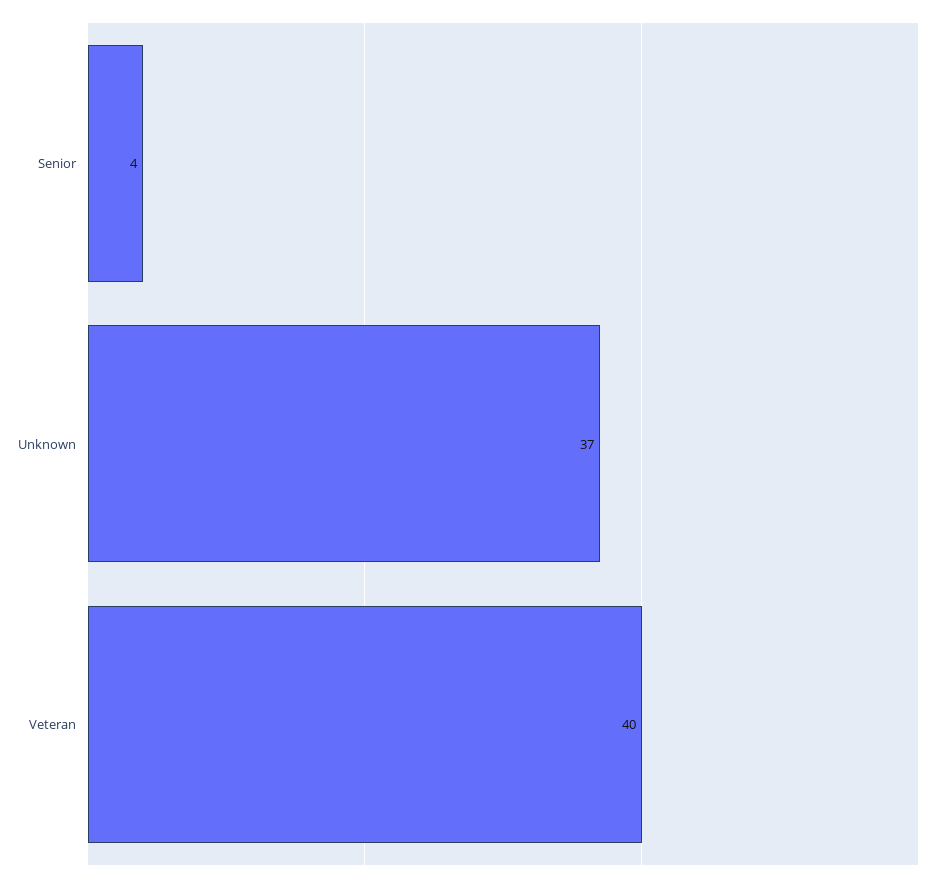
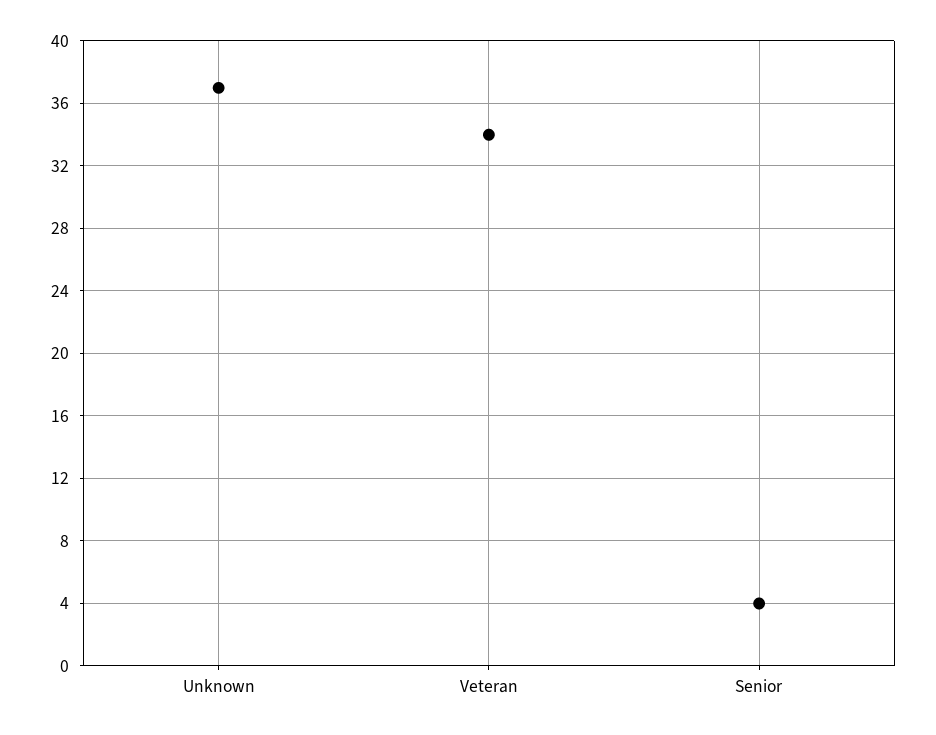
  {
    "Senior": 4,
    "Unknown": 37,
-   "Veteran": 40
+   "Veteran": 34
  }

